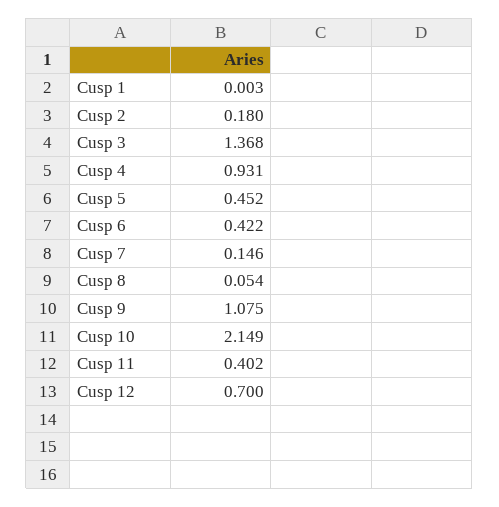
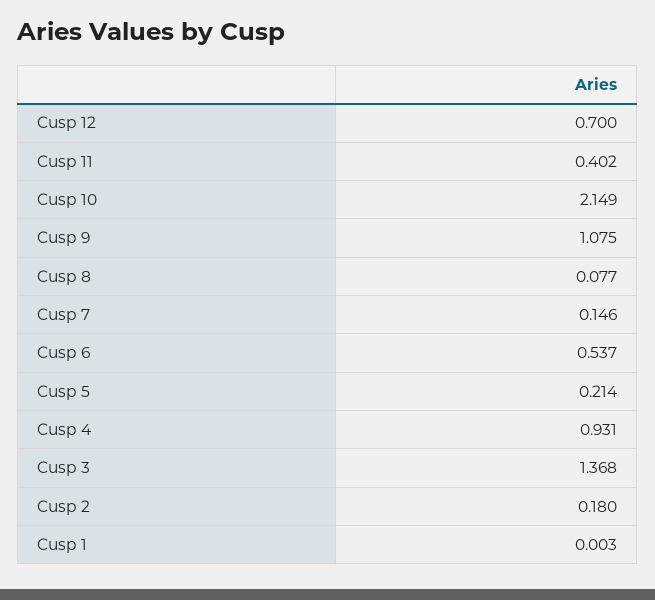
  {
    "Cusp 1": 0.003,
    "Cusp 2": 0.18,
    "Cusp 3": 1.368,
    "Cusp 4": 0.931,
-   "Cusp 5": 0.452,
+   "Cusp 5": 0.214,
-   "Cusp 6": 0.422,
+   "Cusp 6": 0.537,
    "Cusp 7": 0.146,
-   "Cusp 8": 0.054,
+   "Cusp 8": 0.077,
    "Cusp 9": 1.075,
    "Cusp 10": 2.149,
    "Cusp 11": 0.402,
    "Cusp 12": 0.7
  }

